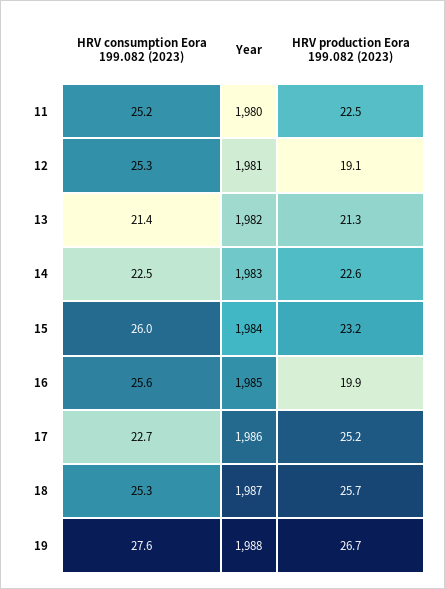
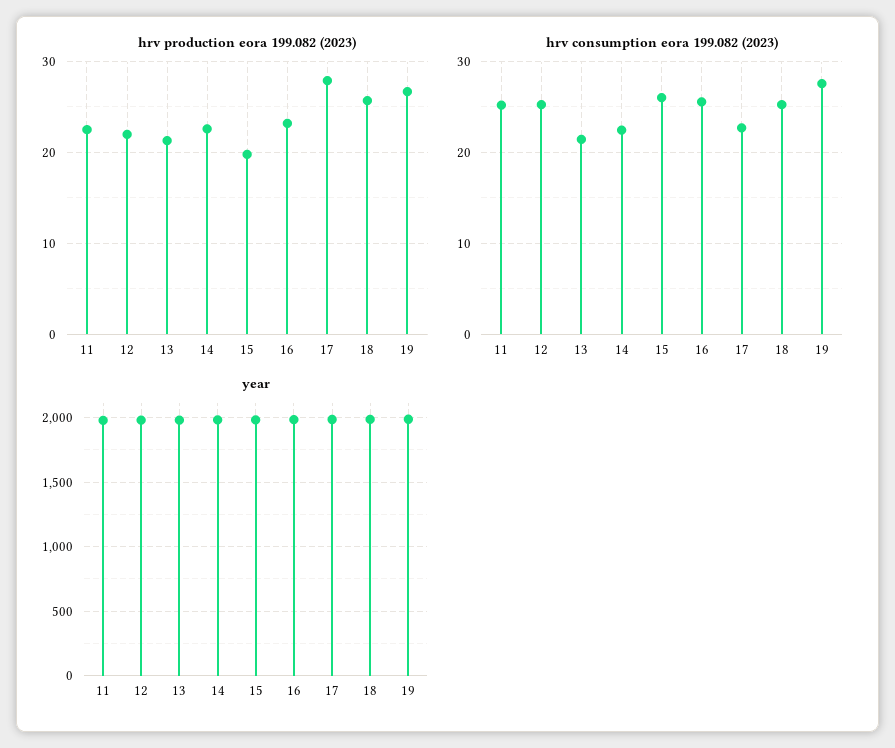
  {
    "HRV consumption Eora 199.082 (2023)": {
      "11": 25.2,
      "12": 25.3,
      "13": 21.4,
      "14": 22.5,
      "15": 26,
      "16": 25.6,
      "17": 22.7,
      "18": 25.3,
      "19": 27.6
    },
    "Year": {
      "11": 1980,
      "12": 1981,
      "13": 1982,
      "14": 1983,
      "15": 1984,
      "16": 1985,
      "17": 1986,
      "18": 1987,
      "19": 1988
    },
    "HRV production Eora 199.082 (2023)": {
      "11": 22.5,
-     "12": 19.1,
+     "12": 22,
      "13": 21.3,
      "14": 22.6,
-     "15": 23.2,
+     "15": 20,
-     "16": 19.9,
+     "16": 23,
-     "17": 25.2,
+     "17": 28,
      "18": 25.7,
      "19": 26.7
    }
  }

